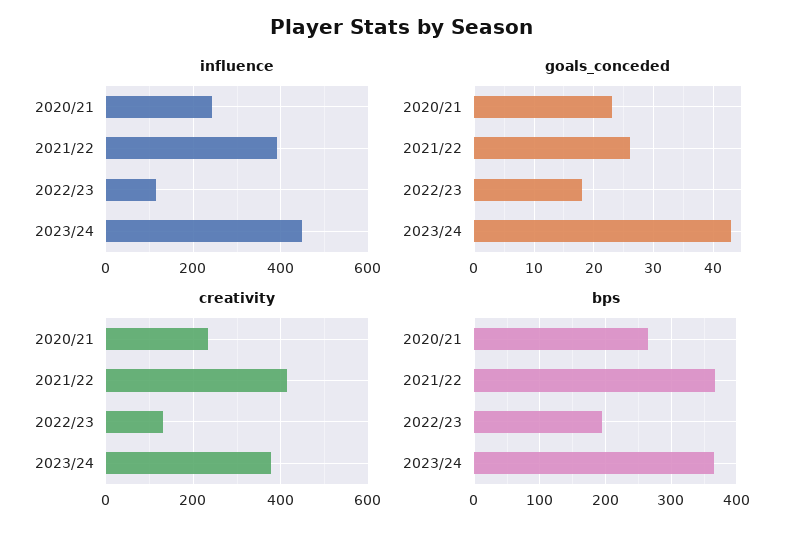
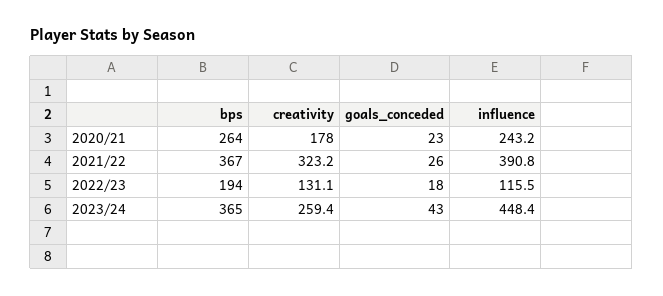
  {
    "influence": {
      "2020/21": 243.2,
      "2021/22": 390.8,
      "2022/23": 115.5,
      "2023/24": 448.4
    },
    "goals_conceded": {
      "2020/21": 23,
      "2021/22": 26,
      "2022/23": 18,
      "2023/24": 43
    },
    "creativity": {
-     "2020/21": 240,
+     "2020/21": 178,
-     "2021/22": 420,
+     "2021/22": 323.2,
      "2022/23": 131.1,
-     "2023/24": 380
+     "2023/24": 259.4
    },
    "bps": {
      "2020/21": 264,
      "2021/22": 367,
      "2022/23": 194,
      "2023/24": 365
    }
  }

